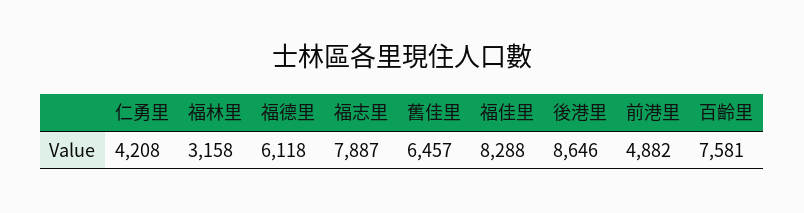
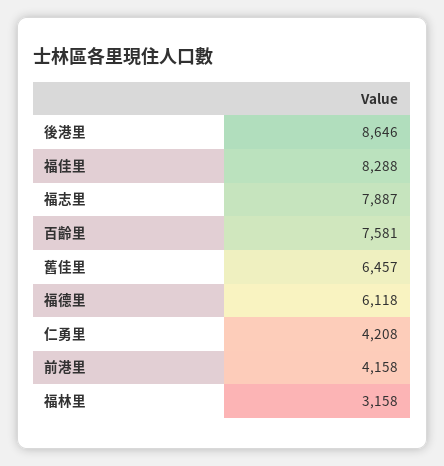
  {
    "仁勇里": 4208,
    "福林里": 3158,
    "福德里": 6118,
    "福志里": 7887,
    "舊佳里": 6457,
    "福佳里": 8288,
    "後港里": 8646,
-   "前港里": 4882,
+   "前港里": 4158,
    "百齡里": 7581
  }

